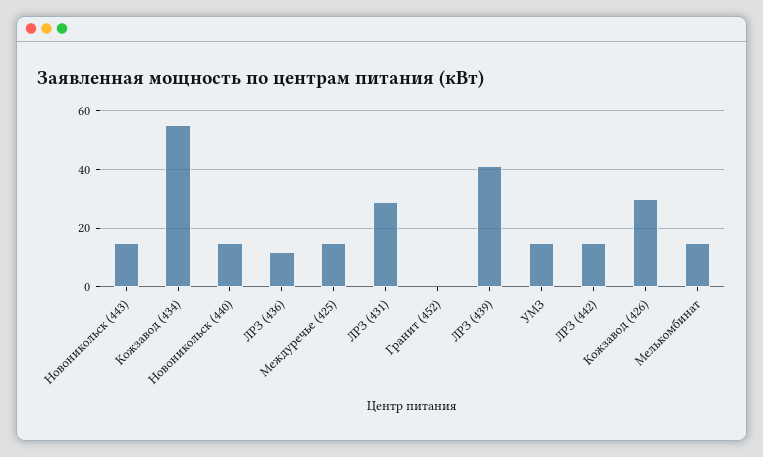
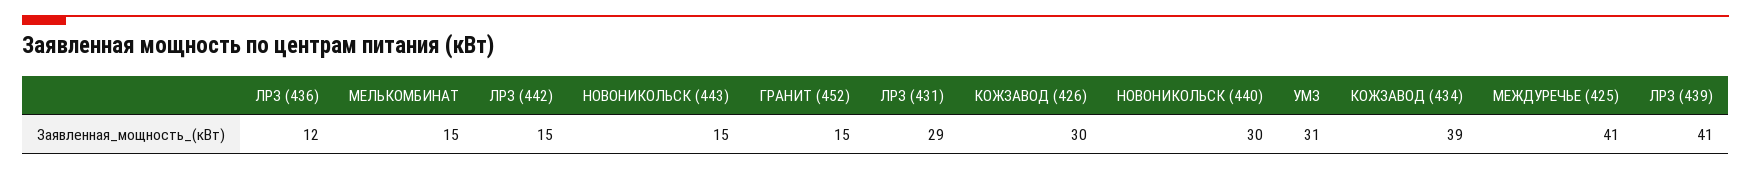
  {
    "Новоникольск (443)": 15,
-   "Кожзавод (434)": 55,
+   "Кожзавод (434)": 39,
-   "Новоникольск (440)": 15,
+   "Новоникольск (440)": 30,
    "ЛРЗ (436)": 12,
-   "Междуречье (425)": 15,
+   "Междуречье (425)": 41,
    "ЛРЗ (431)": 29,
-   "Гранит (452)": 0,
+   "Гранит (452)": 15,
    "ЛРЗ (439)": 41,
-   "УМЗ": 15,
+   "УМЗ": 31,
    "ЛРЗ (442)": 15,
    "Кожзавод (426)": 30,
    "Мелькомбинат": 15
  }

